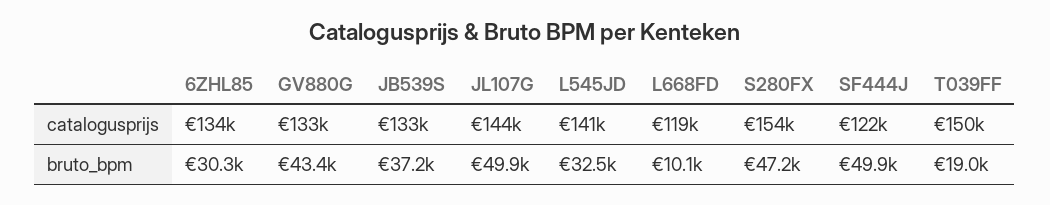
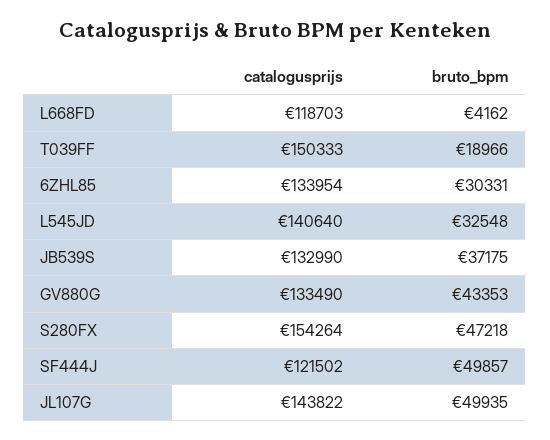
  {
    "6ZHL85": {
      "catalogusprijs": 133954,
      "bruto_bpm": 30331
    },
    "GV880G": {
      "catalogusprijs": 133490,
      "bruto_bpm": 43353
    },
    "JB539S": {
      "catalogusprijs": 132990,
      "bruto_bpm": 37175
    },
    "JL107G": {
      "catalogusprijs": 143822,
      "bruto_bpm": 49935
    },
    "L545JD": {
      "catalogusprijs": 140640,
      "bruto_bpm": 32548
    },
    "L668FD": {
      "catalogusprijs": 118703,
-     "bruto_bpm": 10100
+     "bruto_bpm": 4162
    },
    "S280FX": {
      "catalogusprijs": 154264,
      "bruto_bpm": 47218
    },
    "SF444J": {
      "catalogusprijs": 121502,
      "bruto_bpm": 49857
    },
    "T039FF": {
      "catalogusprijs": 150333,
      "bruto_bpm": 18966
    }
  }

